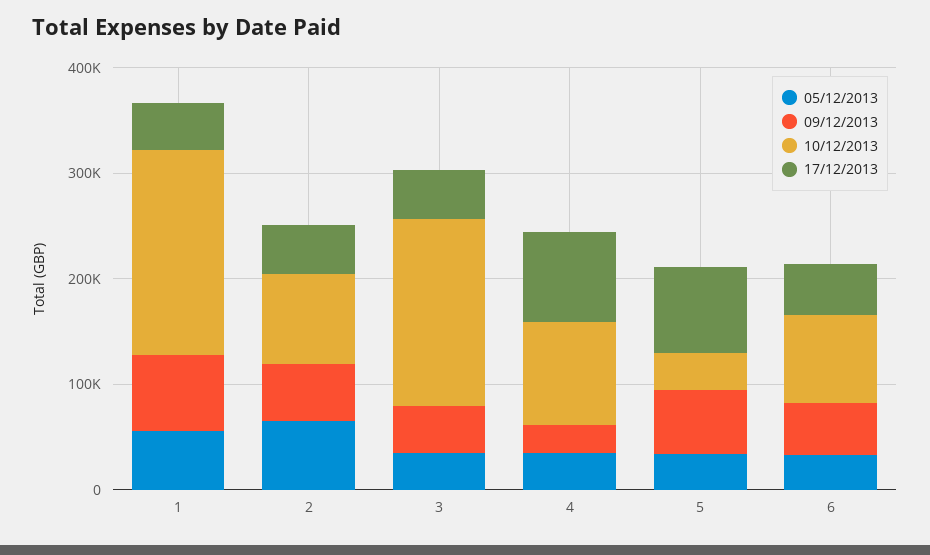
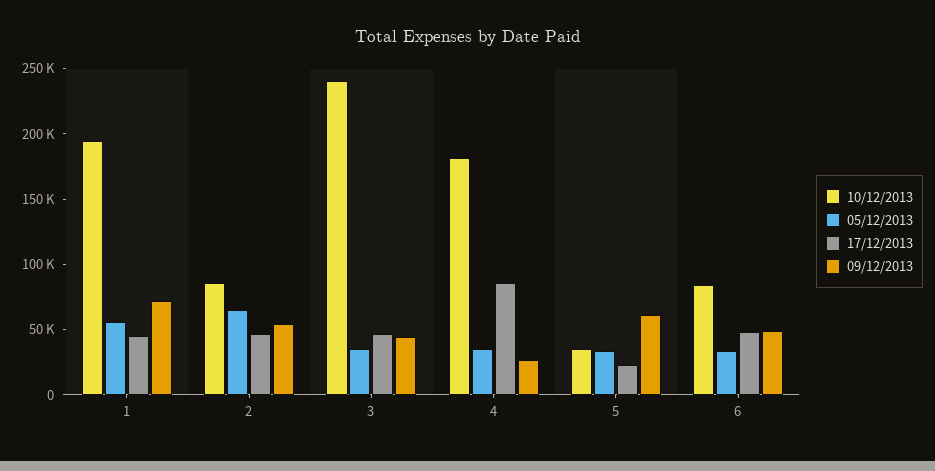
  {
    "05/12/2013": {
      "1": 60000,
      "2": 70000,
      "3": 40000,
      "4": 40000,
      "5": 30000,
      "6": 30000
    },
    "09/12/2013": {
      "1": 70000,
      "2": 50000,
      "3": 40000,
      "4": 30000,
      "5": 60000,
      "6": 50000
    },
    "10/12/2013": {
      "1": 190000,
      "2": 90000,
-     "3": 180000,
+     "3": 240000,
-     "4": 100000,
+     "4": 180000,
      "5": 30000,
      "6": 80000
    },
    "17/12/2013": {
      "1": 40000,
      "2": 50000,
      "3": 50000,
      "4": 90000,
-     "5": 80000,
+     "5": 20000,
      "6": 50000
    }
  }

